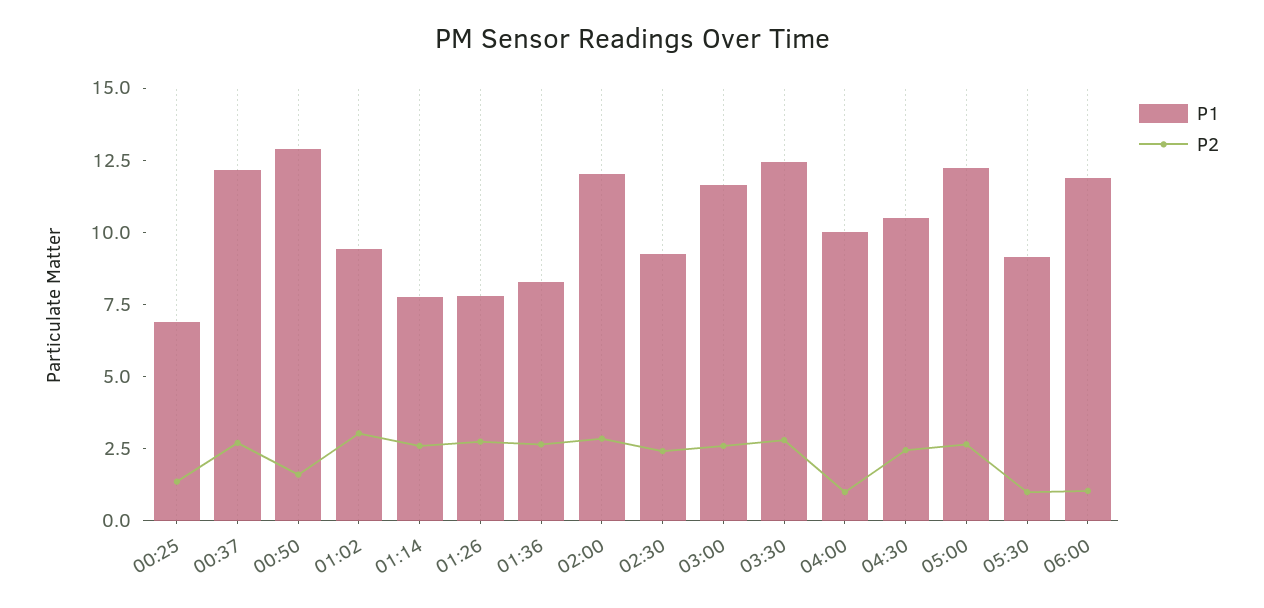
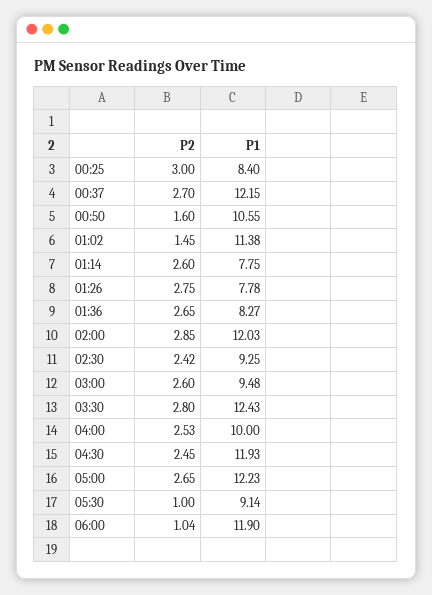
  {
    "P1": {
-     "00:25": 7,
+     "00:25": 8.4,
      "00:37": 12.15,
-     "00:50": 13,
+     "00:50": 10.55,
-     "01:02": 9.5,
+     "01:02": 11.38,
      "01:14": 7.75,
      "01:26": 7.78,
      "01:36": 8.27,
      "02:00": 12.03,
      "02:30": 9.25,
-     "03:00": 11.5,
+     "03:00": 9.48,
      "03:30": 12.43,
      "04:00": 10,
-     "04:30": 10.5,
+     "04:30": 11.93,
      "05:00": 12.23,
      "05:30": 9.14,
      "06:00": 11.9
    },
    "P2": {
-     "00:25": 1.5,
+     "00:25": 3,
      "00:37": 2.7,
      "00:50": 1.6,
-     "01:02": 3,
+     "01:02": 1.45,
      "01:14": 2.6,
      "01:26": 2.75,
      "01:36": 2.65,
      "02:00": 2.85,
      "02:30": 2.42,
      "03:00": 2.6,
      "03:30": 2.8,
-     "04:00": 1,
+     "04:00": 2.53,
      "04:30": 2.45,
      "05:00": 2.65,
      "05:30": 1,
      "06:00": 1.04
    }
  }

